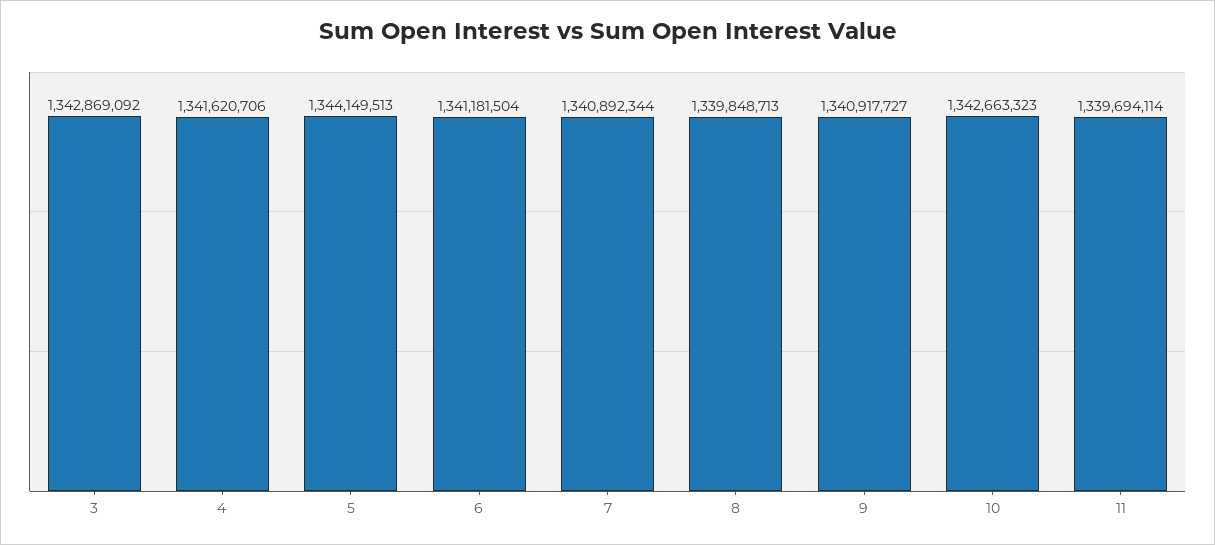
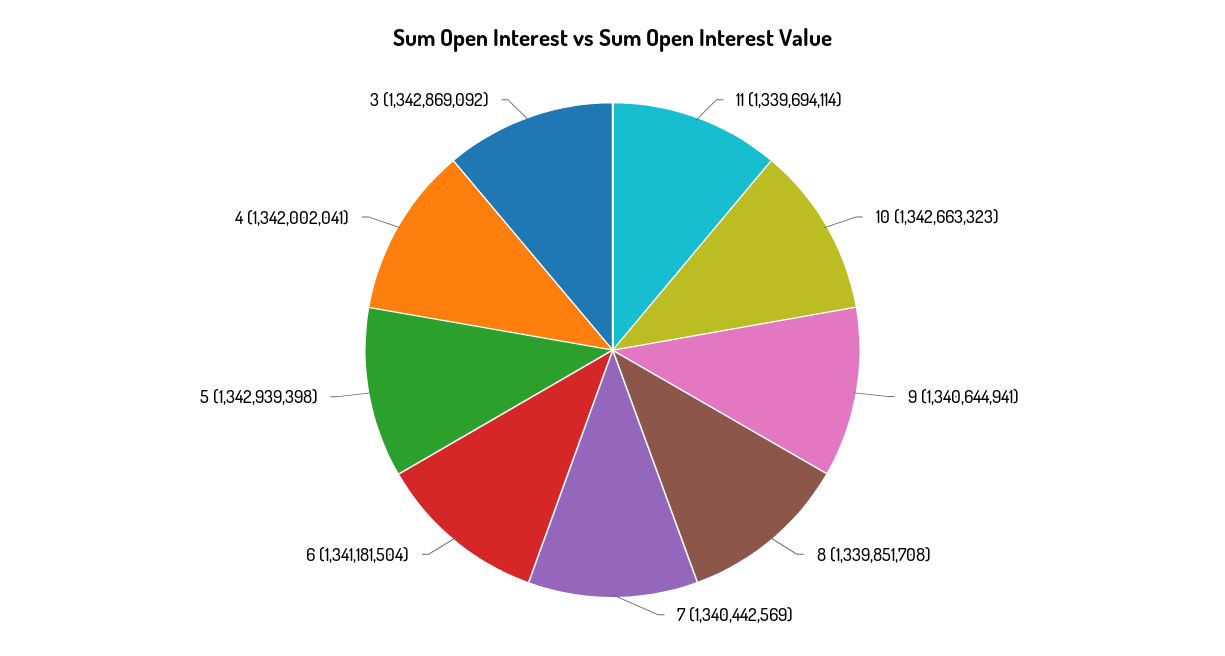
  {
    "3": 1342869092,
-   "4": 1341620706,
+   "4": 1342002041,
-   "5": 1344149513,
+   "5": 1342939398,
    "6": 1341181504,
-   "7": 1340892344,
+   "7": 1340442569,
-   "8": 1339848713,
+   "8": 1339851708,
-   "9": 1340917727,
+   "9": 1340644941,
    "10": 1342663323,
    "11": 1339694114
  }

